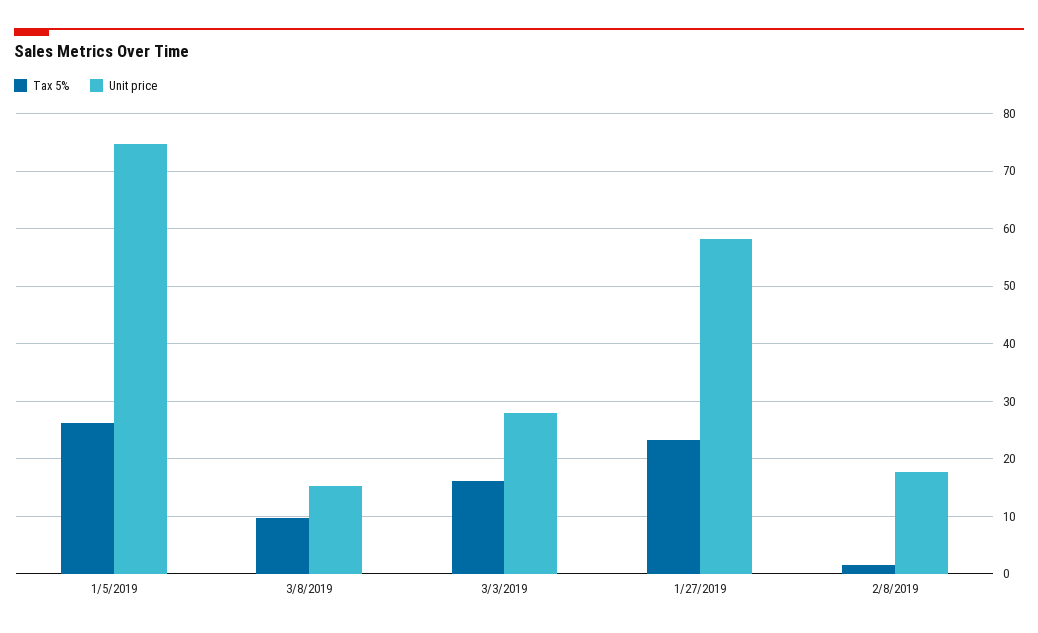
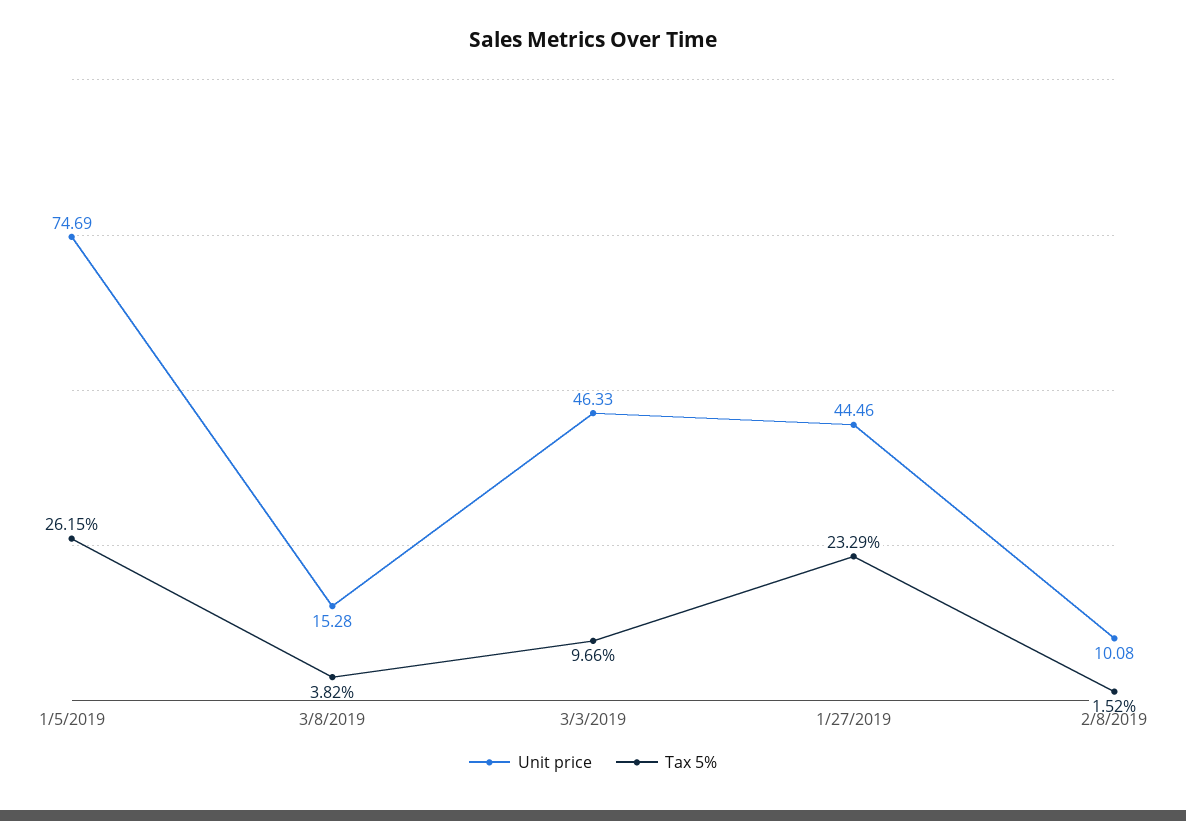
  {
    "Tax 5%": {
      "1/5/2019": 26.15,
-     "3/8/2019": 10,
+     "3/8/2019": 3.82,
-     "3/3/2019": 16,
+     "3/3/2019": 9.66,
      "1/27/2019": 23.29,
      "2/8/2019": 1.52
    },
    "Unit price": {
      "1/5/2019": 74.69,
      "3/8/2019": 15.28,
-     "3/3/2019": 28,
+     "3/3/2019": 46.33,
-     "1/27/2019": 58,
+     "1/27/2019": 44.46,
-     "2/8/2019": 18
+     "2/8/2019": 10.08
    }
  }

